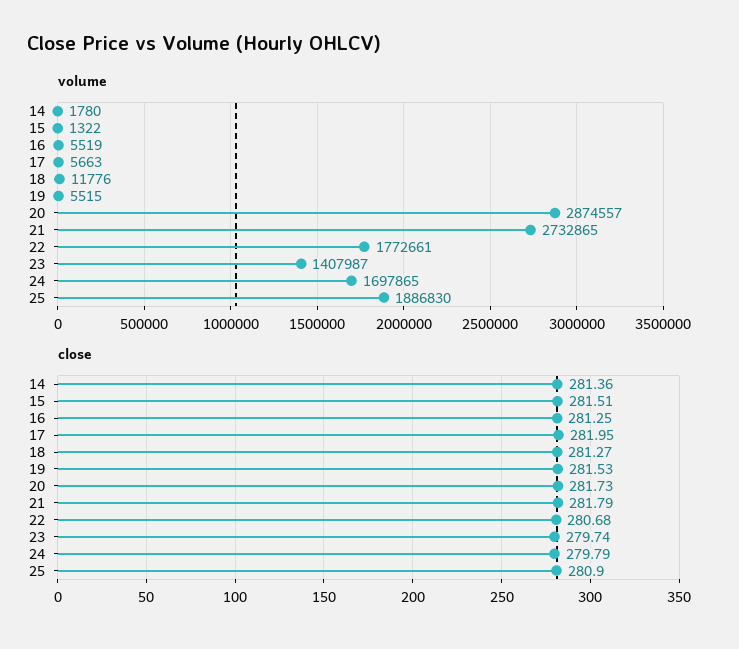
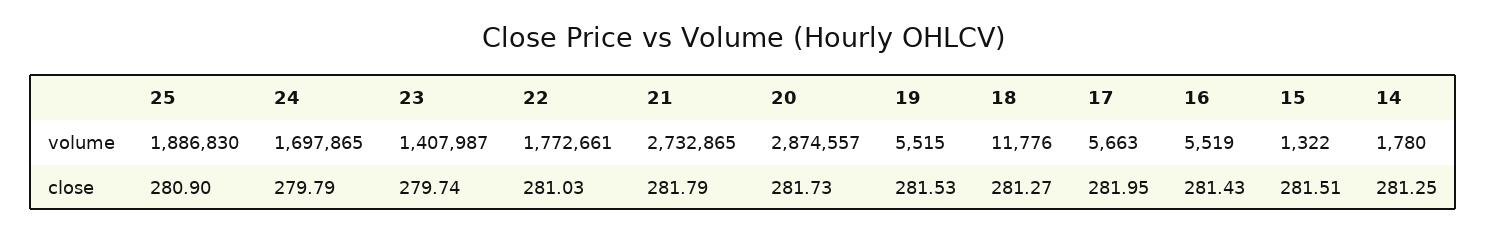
  {
    "volume": {
      "14": 1780,
      "15": 1322,
      "16": 5519,
      "17": 5663,
      "18": 11776,
      "19": 5515,
      "20": 2874557,
      "21": 2732865,
      "22": 1772661,
      "23": 1407987,
      "24": 1697865,
      "25": 1886830
    },
    "close": {
-     "14": 281.36,
+     "14": 281.25,
      "15": 281.51,
-     "16": 281.25,
+     "16": 281.43,
      "17": 281.95,
      "18": 281.27,
      "19": 281.53,
      "20": 281.73,
      "21": 281.79,
-     "22": 280.68,
+     "22": 281.03,
      "23": 279.74,
      "24": 279.79,
      "25": 280.9
    }
  }

